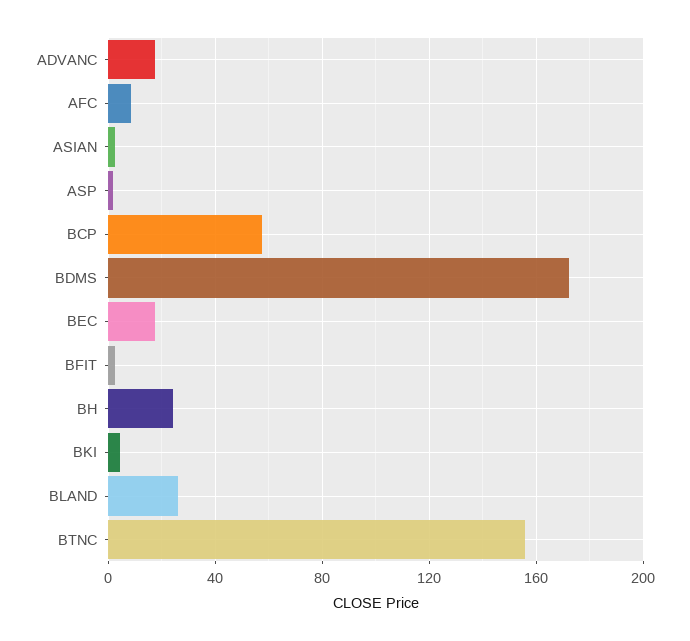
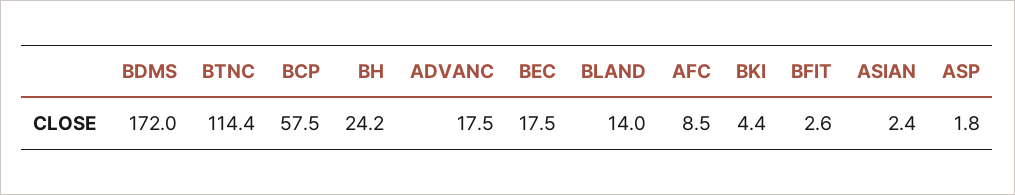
  {
    "ADVANC": 17.5,
    "AFC": 8.5,
    "ASIAN": 2.4,
    "ASP": 1.8,
    "BCP": 57.5,
    "BDMS": 172,
    "BEC": 17.5,
    "BFIT": 2.6,
    "BH": 24.2,
    "BKI": 4.4,
-   "BLAND": 25,
+   "BLAND": 14,
-   "BTNC": 155
+   "BTNC": 114.4
  }

